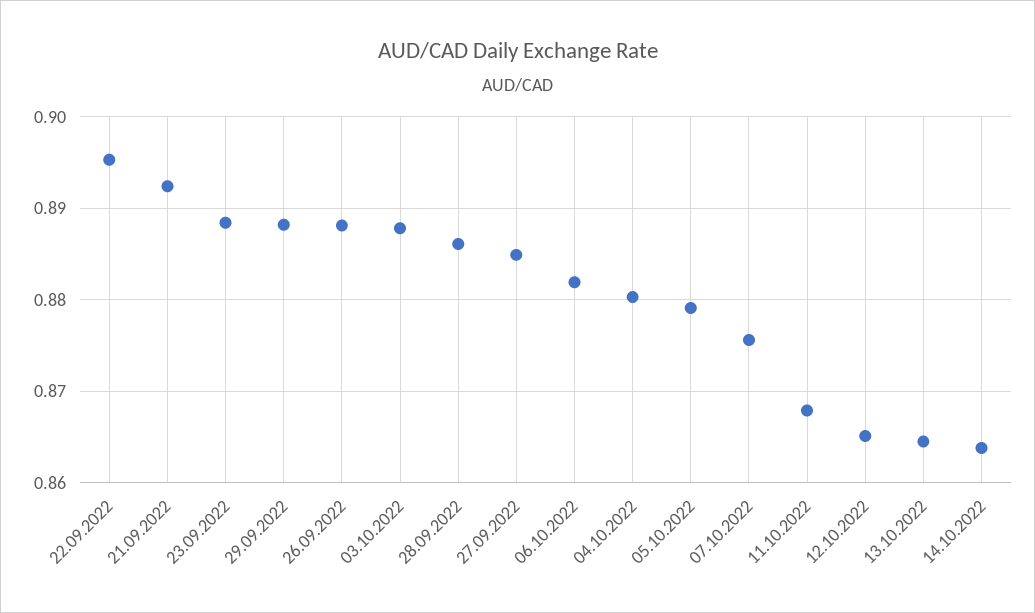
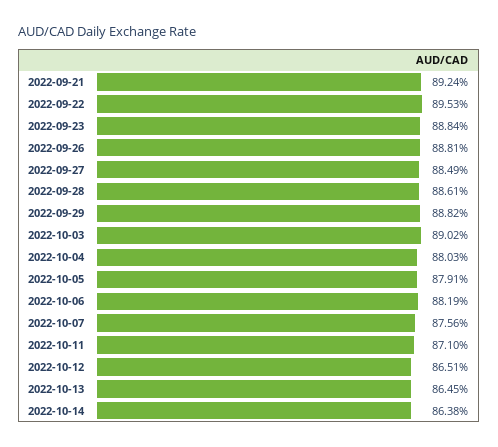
  {
    "22.09.2022": 0.8953,
    "21.09.2022": 0.8924,
    "23.09.2022": 0.8884,
    "29.09.2022": 0.8882,
    "26.09.2022": 0.8881,
-   "03.10.2022": 0.888,
+   "03.10.2022": 0.8902,
    "28.09.2022": 0.8861,
    "27.09.2022": 0.8849,
    "06.10.2022": 0.8819,
    "04.10.2022": 0.8803,
    "05.10.2022": 0.8791,
    "07.10.2022": 0.8756,
-   "11.10.2022": 0.868,
+   "11.10.2022": 0.871,
    "12.10.2022": 0.8651,
    "13.10.2022": 0.8645,
    "14.10.2022": 0.8638
  }

